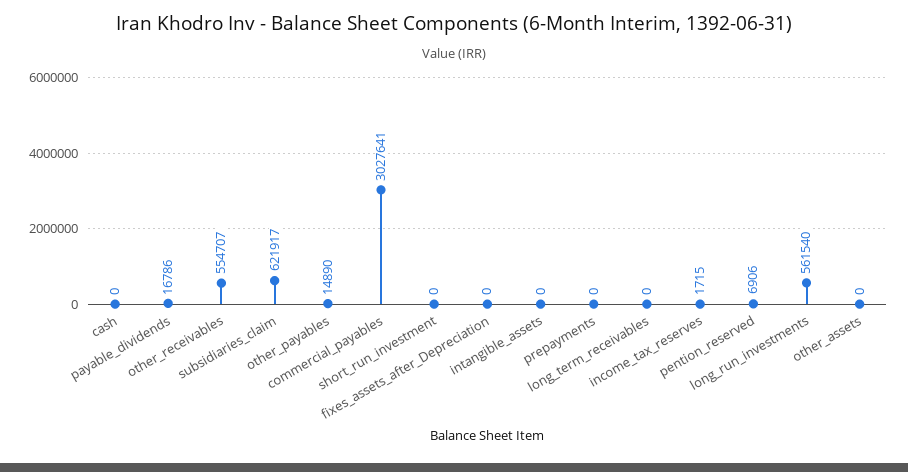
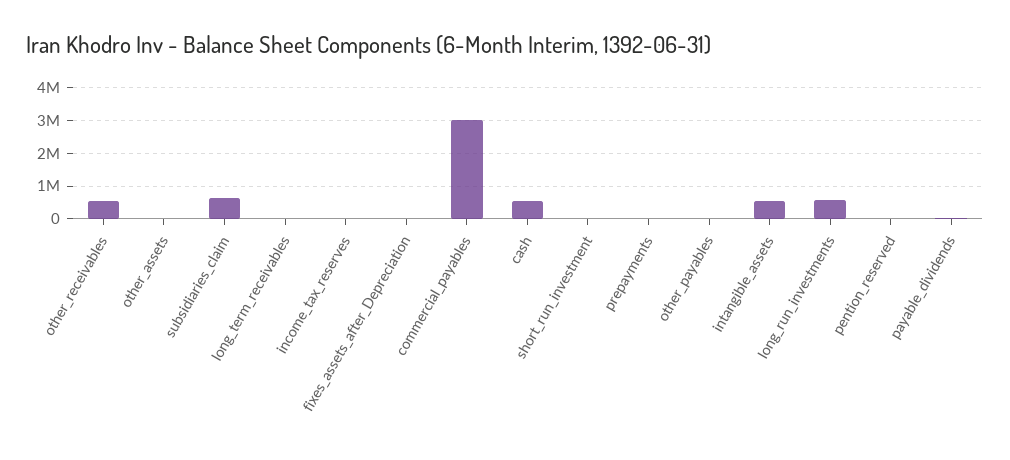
  {
-   "cash": 0,
+   "cash": 600000,
    "payable_dividends": 16786,
    "other_receivables": 554707,
    "subsidiaries_claim": 621917,
    "other_payables": 14890,
    "commercial_payables": 3027641,
    "short_run_investment": 0,
    "fixes_assets_after_Depreciation": 0,
-   "intangible_assets": 0,
+   "intangible_assets": 600000,
    "prepayments": 0,
    "long_term_receivables": 0,
    "income_tax_reserves": 1715,
    "pention_reserved": 6906,
    "long_run_investments": 561540,
    "other_assets": 0
  }

